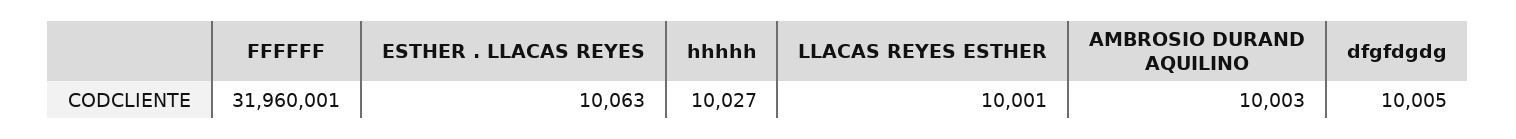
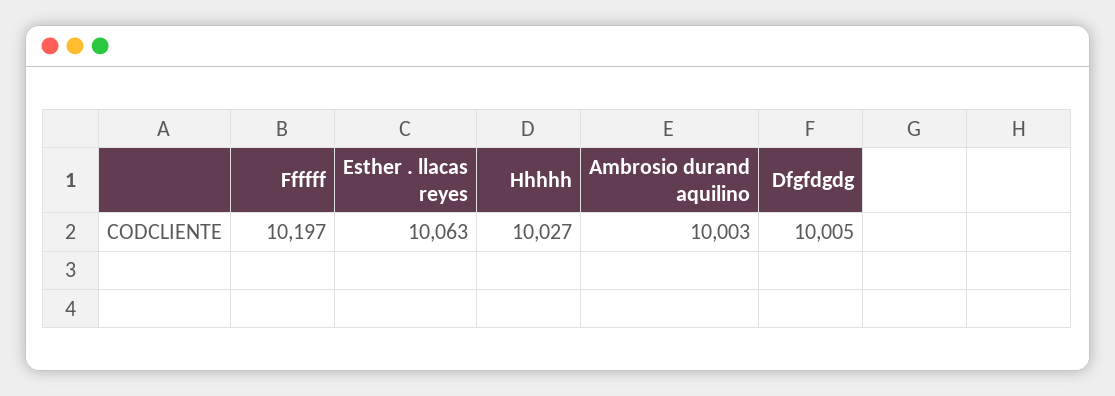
  {
-   "FFFFFF": 31960001,
+   "FFFFFF": 10197,
    "ESTHER . LLACAS REYES": 10063,
    "hhhhh": 10027,
-   "LLACAS REYES ESTHER": 10001,
    "AMBROSIO DURAND AQUILINO": 10003,
    "dfgfdgdg": 10005
  }

